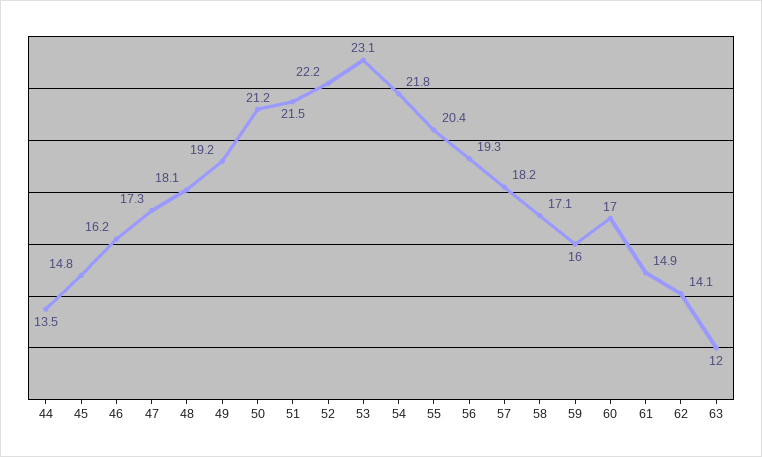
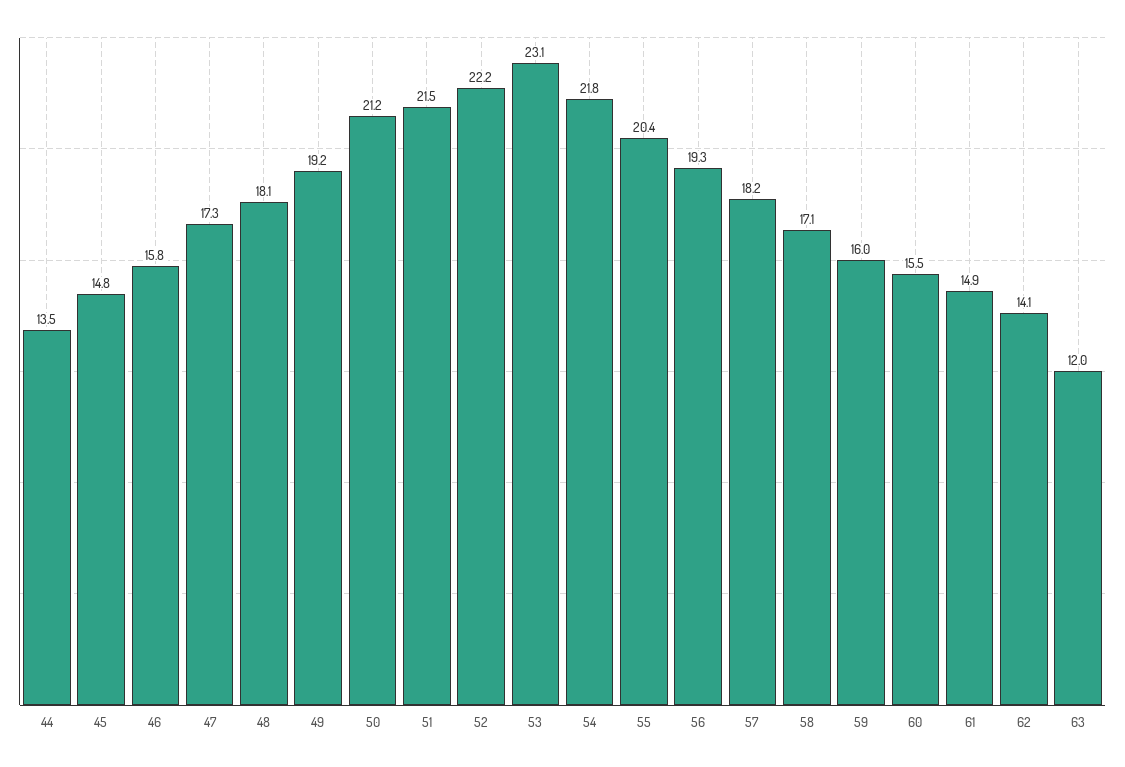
  {
    "44": 13.5,
    "45": 14.8,
-   "46": 16.2,
+   "46": 15.8,
    "47": 17.3,
    "48": 18.1,
    "49": 19.2,
    "50": 21.2,
    "51": 21.5,
    "52": 22.2,
    "53": 23.1,
    "54": 21.8,
    "55": 20.4,
    "56": 19.3,
    "57": 18.2,
    "58": 17.1,
    "59": 16,
-   "60": 17,
+   "60": 15.5,
    "61": 14.9,
    "62": 14.1,
    "63": 12
  }

